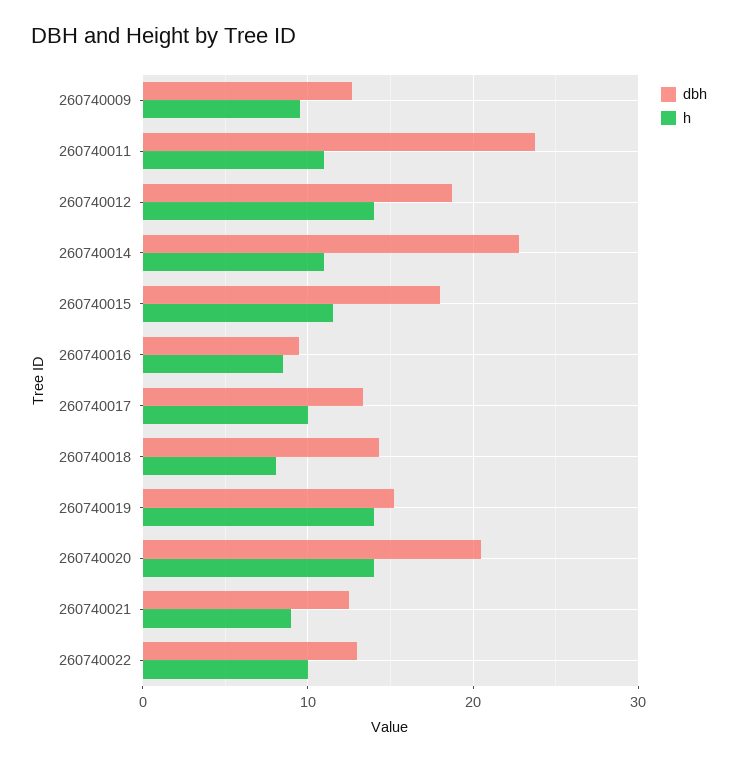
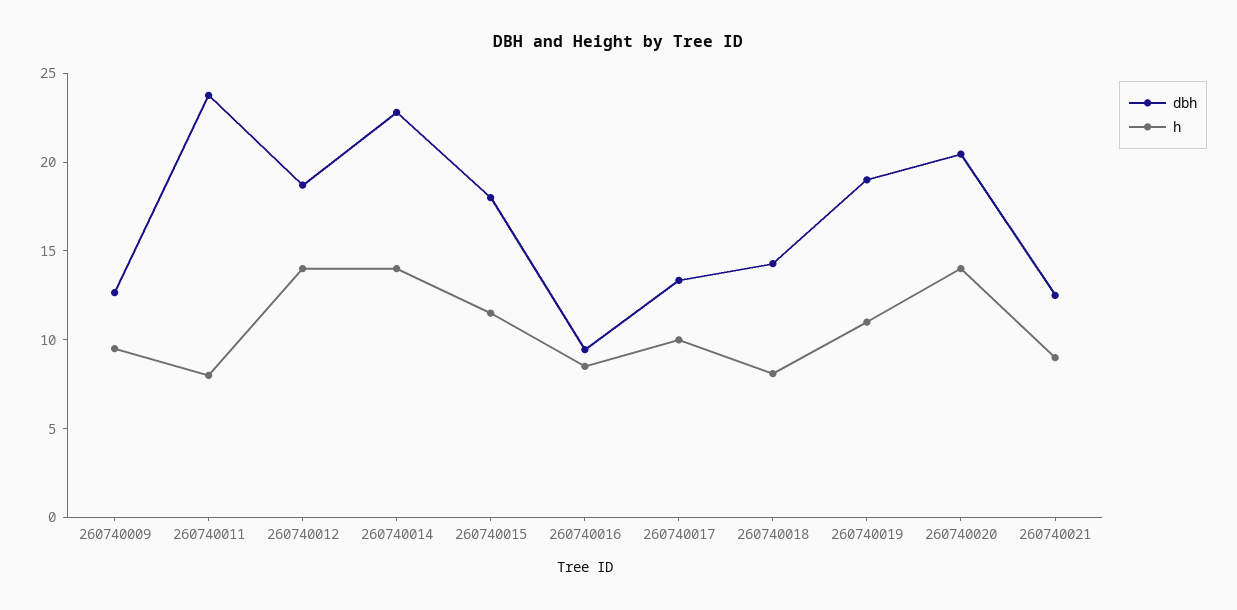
  {
    "dbh": {
      "260740009": 13,
      "260740011": 24,
      "260740012": 19,
      "260740014": 23,
      "260740015": 18,
      "260740016": 9,
      "260740017": 13,
      "260740018": 14,
-     "260740019": 15,
+     "260740019": 19,
      "260740020": 20,
-     "260740021": 13,
+     "260740021": 13
-     "260740022": 13
    },
    "h": {
      "260740009": 10,
-     "260740011": 11,
+     "260740011": 8,
      "260740012": 14,
-     "260740014": 11,
+     "260740014": 14,
      "260740015": 12,
      "260740016": 9,
      "260740017": 10,
      "260740018": 8,
-     "260740019": 14,
+     "260740019": 11,
      "260740020": 14,
-     "260740021": 9,
+     "260740021": 9
-     "260740022": 10
    }
  }

